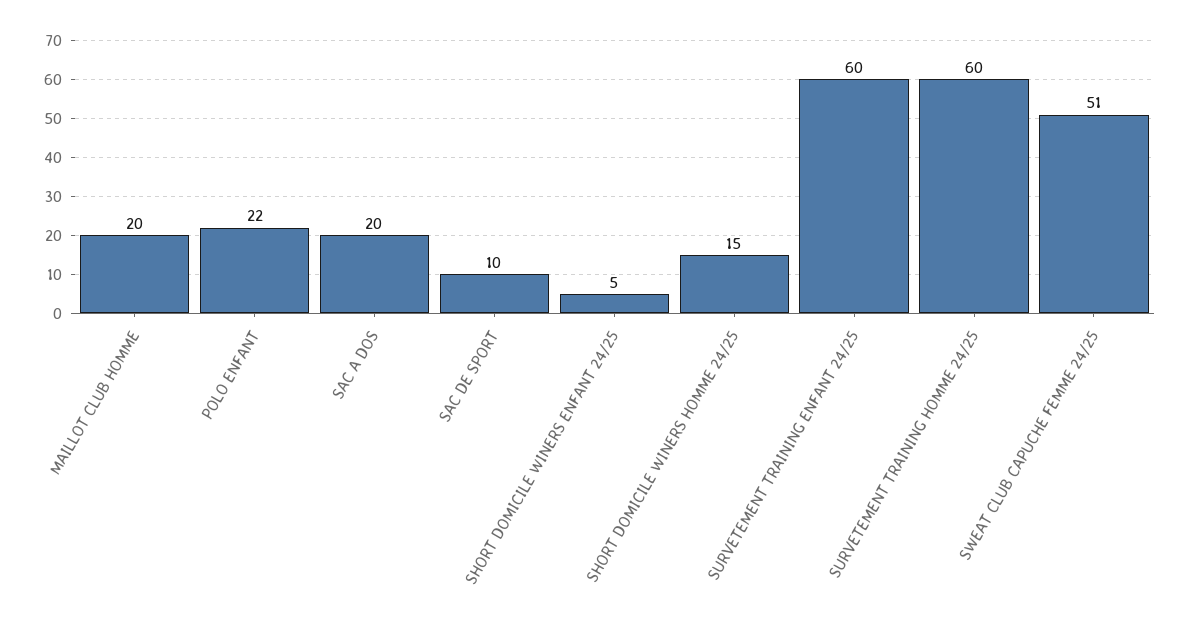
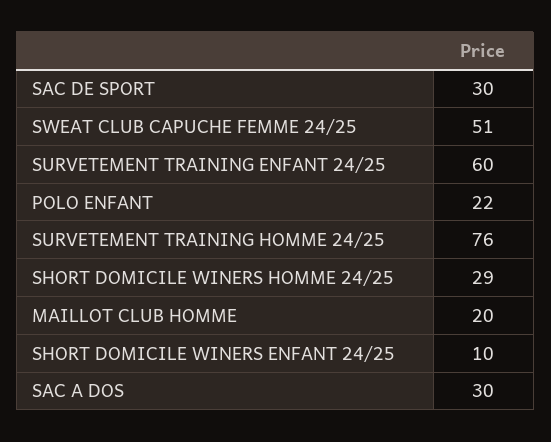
  {
    "MAILLOT CLUB HOMME": 20,
    "POLO ENFANT": 22,
-   "SAC A DOS": 20,
+   "SAC A DOS": 30,
-   "SAC DE SPORT": 10,
+   "SAC DE SPORT": 30,
-   "SHORT DOMICILE WINERS ENFANT 24/25": 5,
+   "SHORT DOMICILE WINERS ENFANT 24/25": 10,
-   "SHORT DOMICILE WINERS HOMME 24/25": 15,
+   "SHORT DOMICILE WINERS HOMME 24/25": 29,
    "SURVETEMENT TRAINING ENFANT 24/25": 60,
-   "SURVETEMENT TRAINING HOMME 24/25": 60,
+   "SURVETEMENT TRAINING HOMME 24/25": 76,
    "SWEAT CLUB CAPUCHE FEMME 24/25": 51
  }

